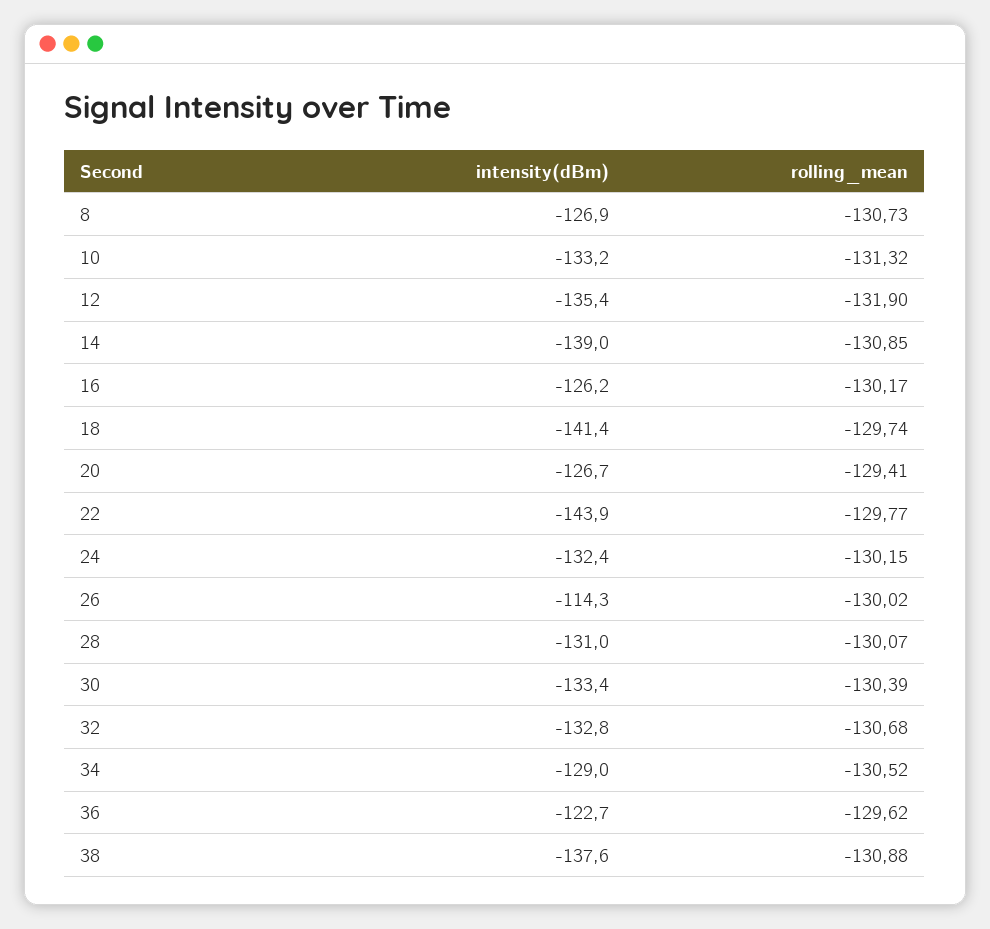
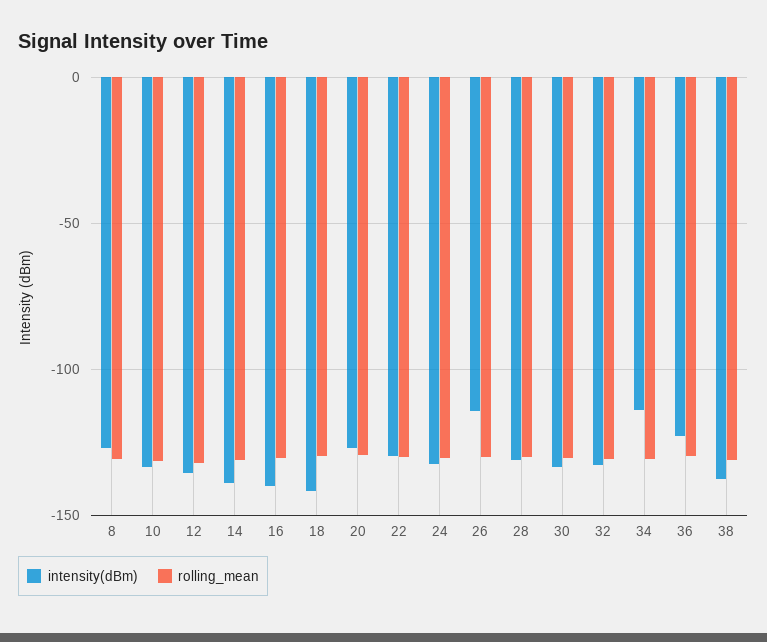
  {
    "intensity(dBm)": {
      "8": -126.9,
      "10": -133.2,
      "12": -135.4,
      "14": -139,
-     "16": -126.2,
+     "16": -140,
      "18": -141.4,
      "20": -126.7,
-     "22": -143.9,
+     "22": -130,
      "24": -132.4,
      "26": -114.3,
      "28": -131,
      "30": -133.4,
      "32": -132.8,
-     "34": -129,
+     "34": -115,
      "36": -122.7,
      "38": -137.6
    },
    "rolling_mean": {
      "8": -130.73,
      "10": -131.32,
      "12": -131.9,
      "14": -130.85,
      "16": -130.17,
      "18": -129.74,
      "20": -129.41,
      "22": -129.77,
      "24": -130.15,
      "26": -130.02,
      "28": -130.07,
      "30": -130.39,
      "32": -130.68,
      "34": -130.52,
      "36": -129.62,
      "38": -130.88
    }
  }

